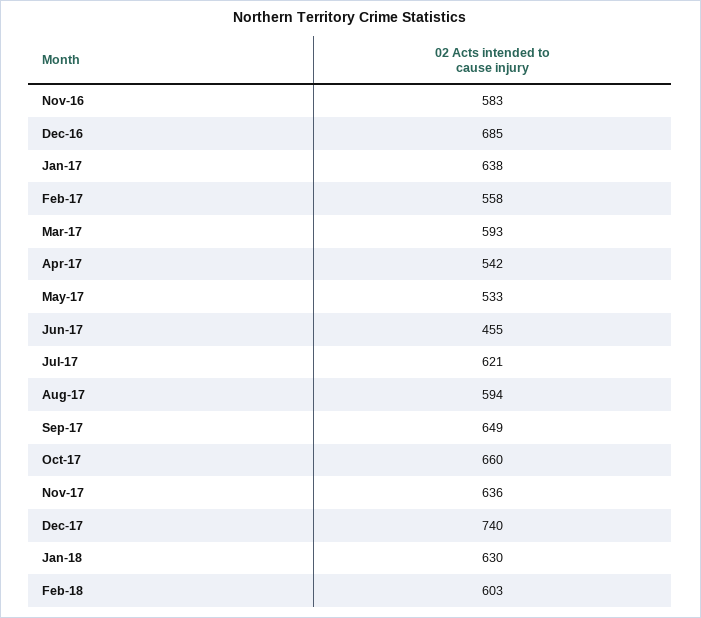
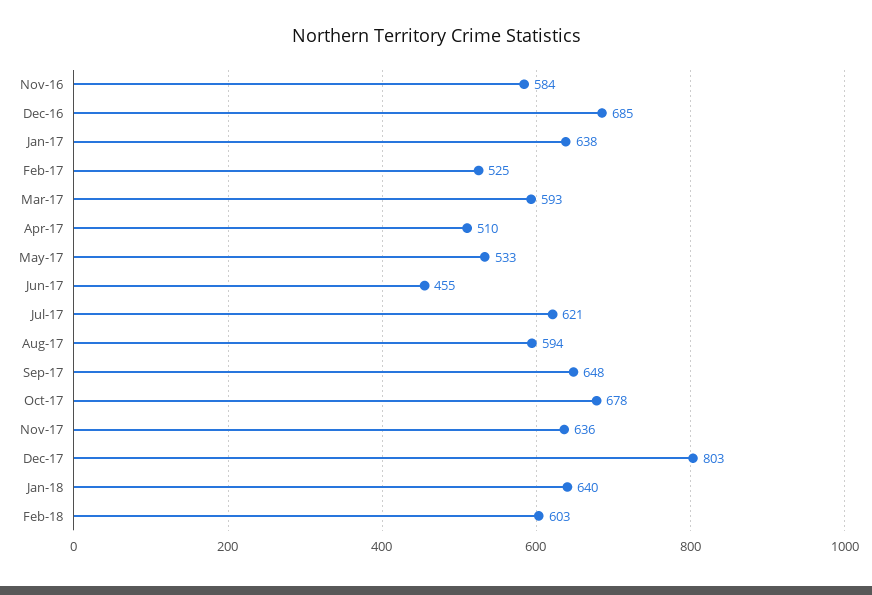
  {
-   "Nov-16": 583,
+   "Nov-16": 584,
    "Dec-16": 685,
    "Jan-17": 638,
-   "Feb-17": 558,
+   "Feb-17": 525,
    "Mar-17": 593,
-   "Apr-17": 542,
+   "Apr-17": 510,
    "May-17": 533,
    "Jun-17": 455,
    "Jul-17": 621,
    "Aug-17": 594,
-   "Sep-17": 649,
+   "Sep-17": 648,
-   "Oct-17": 660,
+   "Oct-17": 678,
    "Nov-17": 636,
-   "Dec-17": 740,
+   "Dec-17": 803,
-   "Jan-18": 630,
+   "Jan-18": 640,
    "Feb-18": 603
  }

